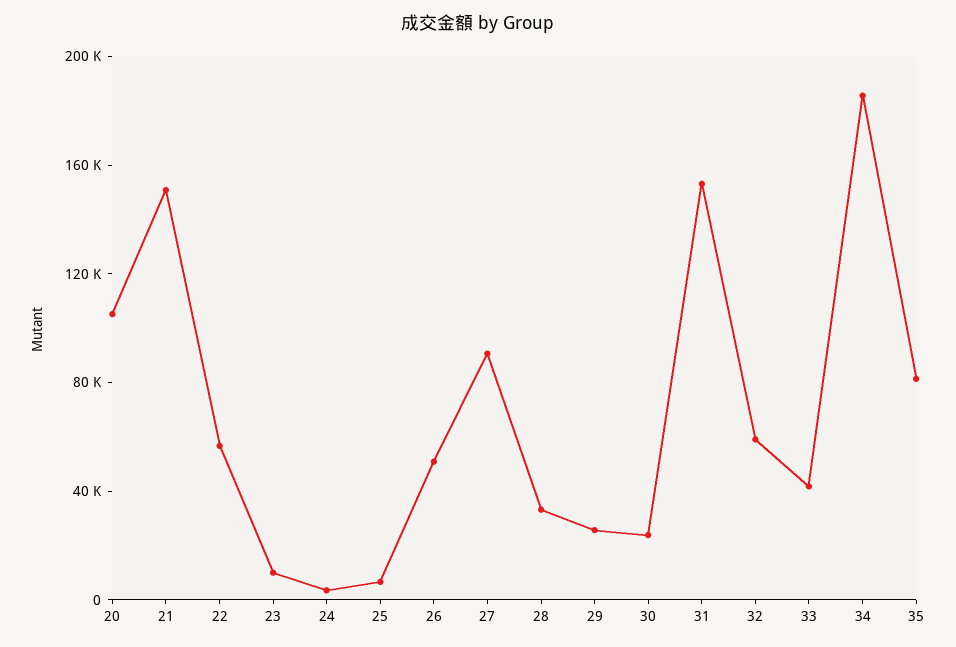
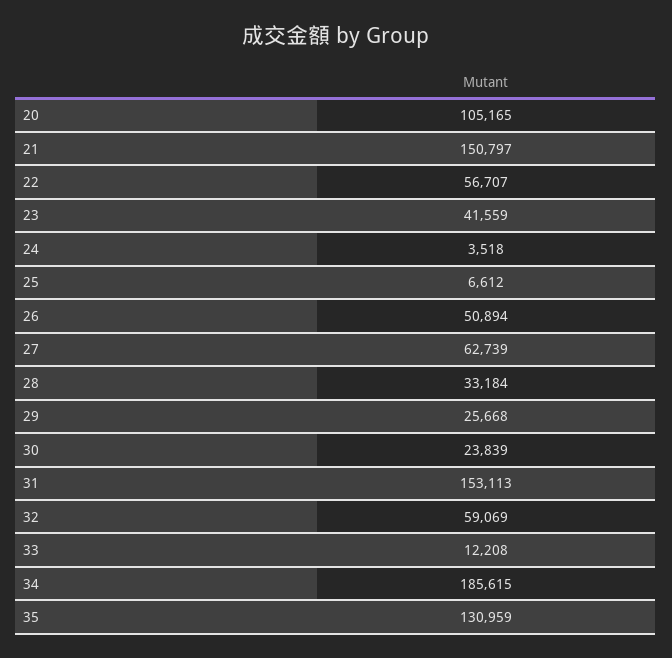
  {
    "20": 105165,
    "21": 150797,
    "22": 56707,
-   "23": 10000,
+   "23": 41559,
    "24": 3518,
    "25": 6612,
    "26": 50894,
-   "27": 90000,
+   "27": 62739,
    "28": 33184,
    "29": 25668,
    "30": 23839,
    "31": 153113,
    "32": 59069,
-   "33": 40000,
+   "33": 12208,
    "34": 185615,
-   "35": 80000
+   "35": 130959
  }

